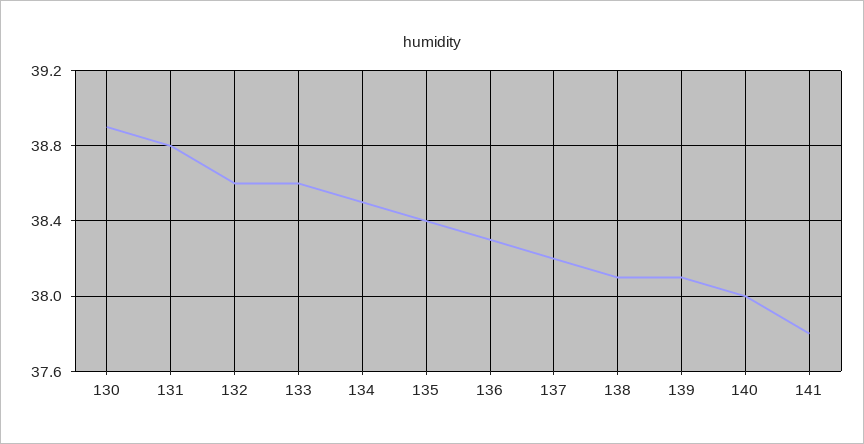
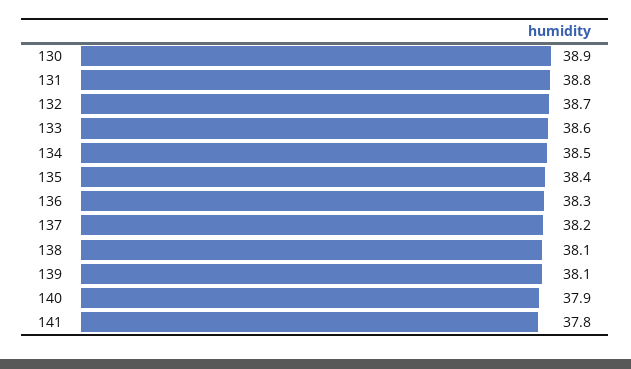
  {
    "130": 38.9,
    "131": 38.8,
-   "132": 38.6,
+   "132": 38.7,
    "133": 38.6,
    "134": 38.5,
    "135": 38.4,
    "136": 38.3,
    "137": 38.2,
    "138": 38.1,
    "139": 38.1,
-   "140": 38,
+   "140": 37.9,
    "141": 37.8
  }

